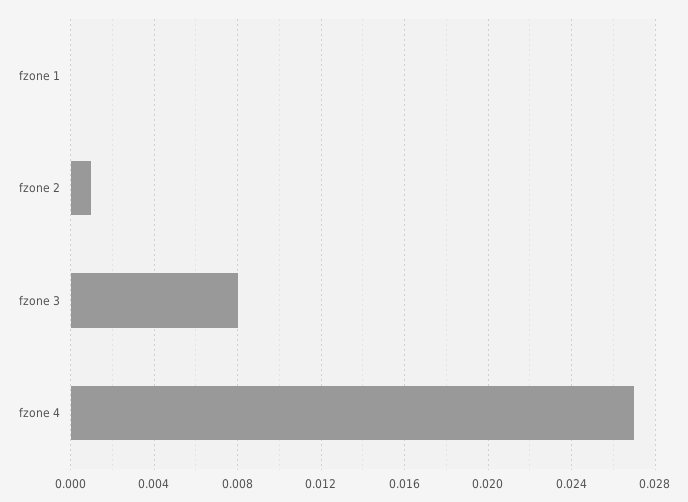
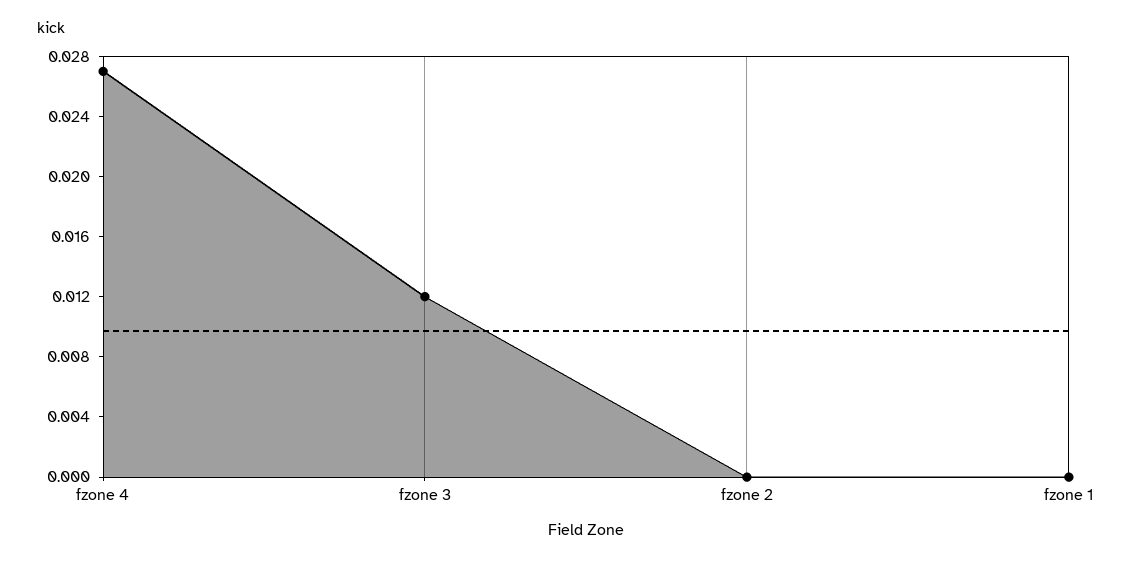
  {
    "fzone 1": 0,
-   "fzone 2": 0.001,
+   "fzone 2": 0,
-   "fzone 3": 0.008,
+   "fzone 3": 0.012,
    "fzone 4": 0.027
  }

